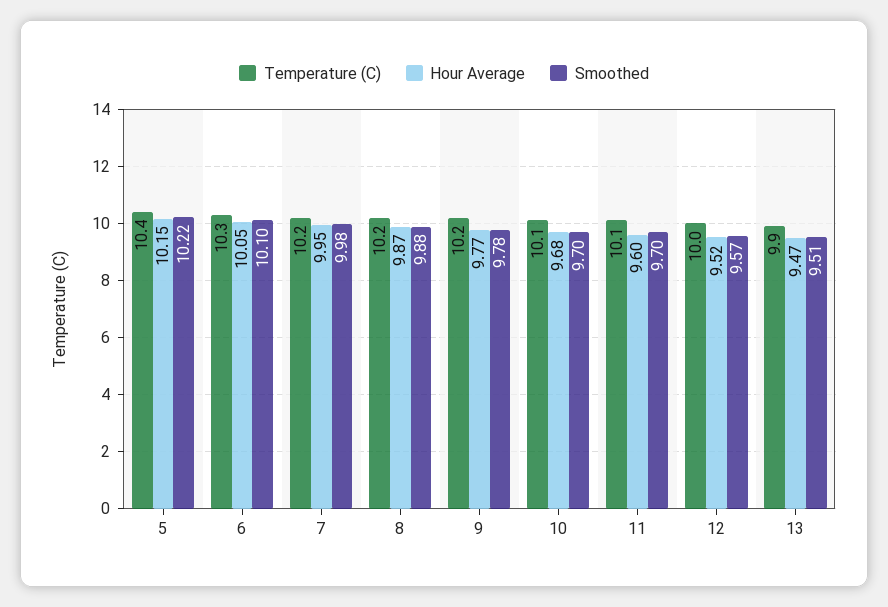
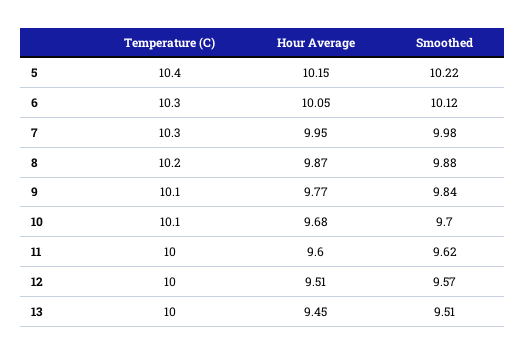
  {
    "Temperature (C)": {
      "5": 10.4,
      "6": 10.3,
-     "7": 10.2,
+     "7": 10.3,
      "8": 10.2,
-     "9": 10.2,
+     "9": 10.1,
      "10": 10.1,
-     "11": 10.1,
+     "11": 10,
      "12": 10,
-     "13": 9.9
+     "13": 10
    },
    "Hour Average": {
      "5": 10.15,
      "6": 10.05,
      "7": 9.95,
      "8": 9.87,
      "9": 9.77,
      "10": 9.68,
      "11": 9.6,
-     "12": 9.52,
+     "12": 9.51,
-     "13": 9.47
+     "13": 9.45
    },
    "Smoothed": {
      "5": 10.22,
-     "6": 10.1,
+     "6": 10.12,
      "7": 9.98,
      "8": 9.88,
-     "9": 9.78,
+     "9": 9.84,
      "10": 9.7,
-     "11": 9.7,
+     "11": 9.62,
      "12": 9.57,
      "13": 9.51
    }
  }

